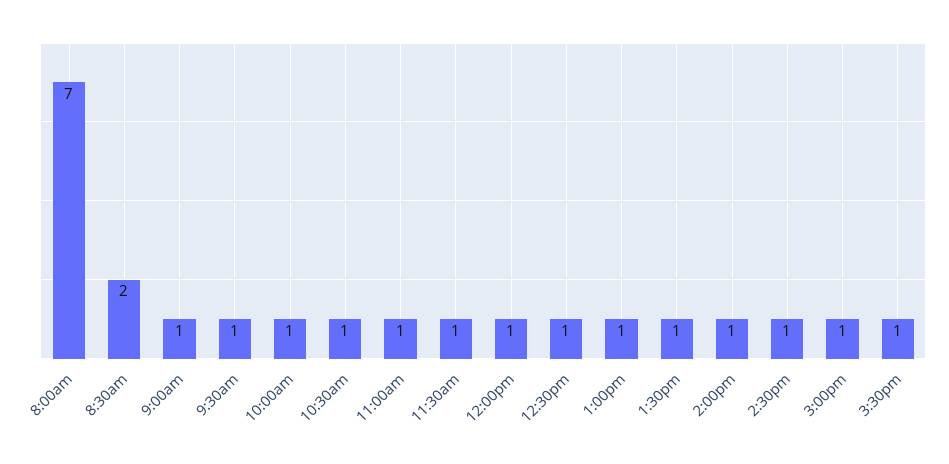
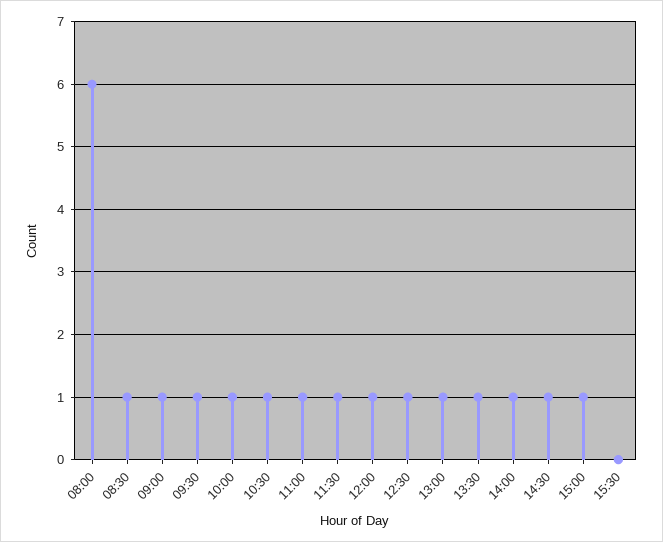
  {
-   "8:00am": 7,
+   "8:00am": 6,
-   "8:30am": 2,
+   "8:30am": 1,
    "9:00am": 1,
    "9:30am": 1,
    "10:00am": 1,
    "10:30am": 1,
    "11:00am": 1,
    "11:30am": 1,
    "12:00pm": 1,
    "12:30pm": 1,
    "1:00pm": 1,
    "1:30pm": 1,
    "2:00pm": 1,
    "2:30pm": 1,
    "3:00pm": 1,
-   "3:30pm": 1
+   "3:30pm": 0
  }

